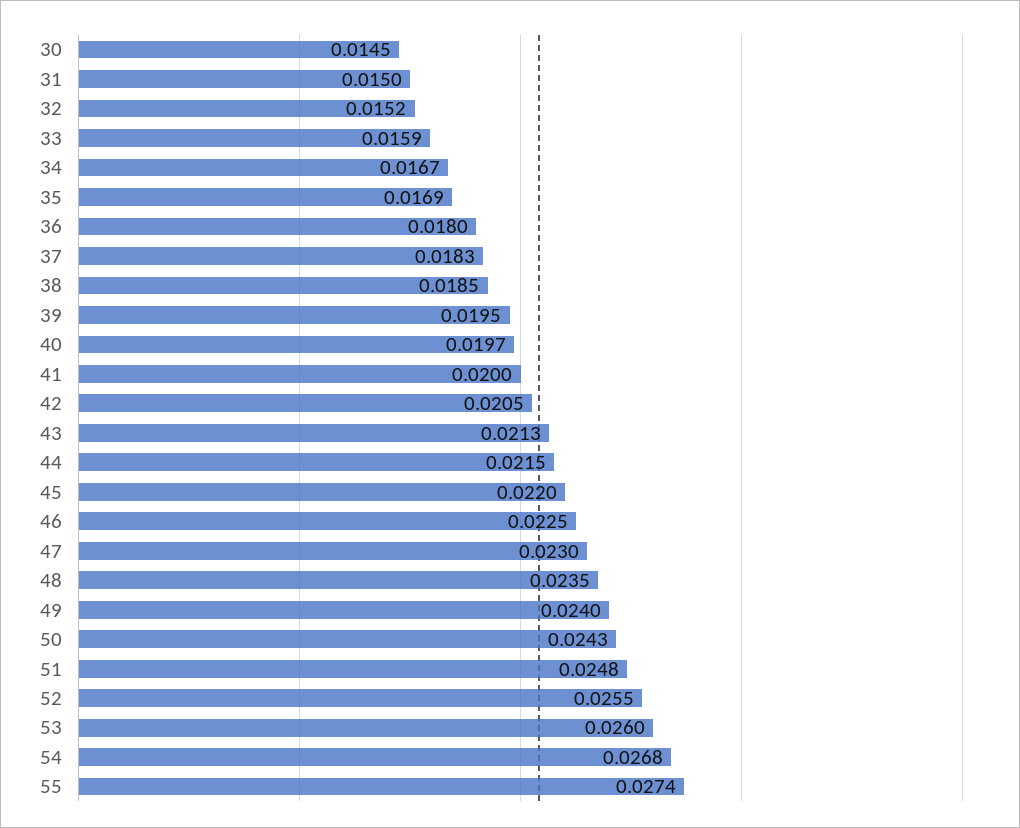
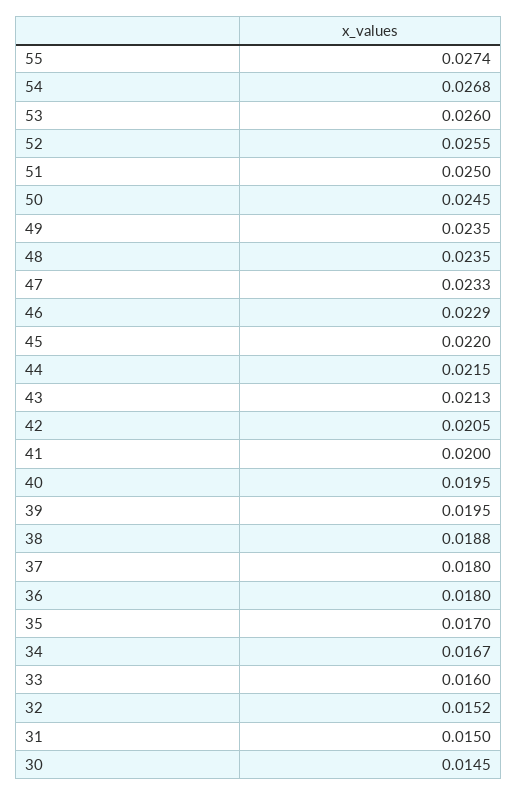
  {
    "30": 0.0145,
    "31": 0.015,
    "32": 0.0152,
-   "33": 0.0159,
+   "33": 0.016,
    "34": 0.0167,
-   "35": 0.0169,
+   "35": 0.017,
    "36": 0.018,
-   "37": 0.0183,
+   "37": 0.018,
-   "38": 0.0185,
+   "38": 0.0188,
    "39": 0.0195,
-   "40": 0.0197,
+   "40": 0.0195,
    "41": 0.02,
    "42": 0.0205,
    "43": 0.0213,
    "44": 0.0215,
    "45": 0.022,
-   "46": 0.0225,
+   "46": 0.0229,
-   "47": 0.023,
+   "47": 0.0233,
    "48": 0.0235,
-   "49": 0.024,
+   "49": 0.0235,
-   "50": 0.0243,
+   "50": 0.0245,
-   "51": 0.0248,
+   "51": 0.025,
    "52": 0.0255,
    "53": 0.026,
    "54": 0.0268,
    "55": 0.0274
  }

